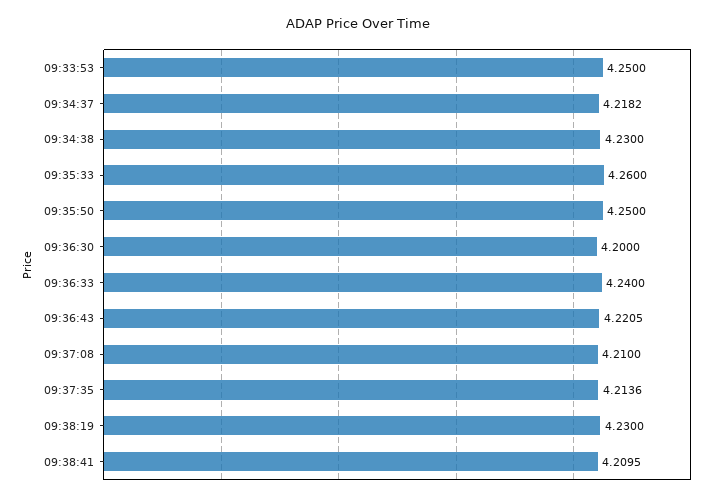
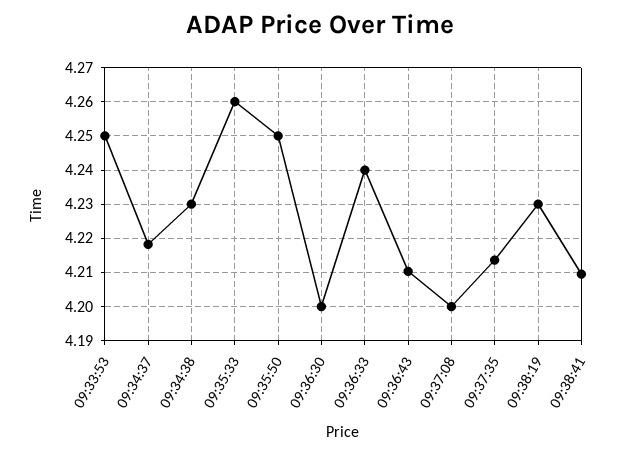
  {
    "09:33:53": 4.25,
    "09:34:37": 4.2182,
    "09:34:38": 4.23,
    "09:35:33": 4.26,
    "09:35:50": 4.25,
    "09:36:30": 4.2,
    "09:36:33": 4.24,
-   "09:36:43": 4.2205,
+   "09:36:43": 4.21,
-   "09:37:08": 4.21,
+   "09:37:08": 4.2,
    "09:37:35": 4.2136,
    "09:38:19": 4.23,
    "09:38:41": 4.2095
  }

